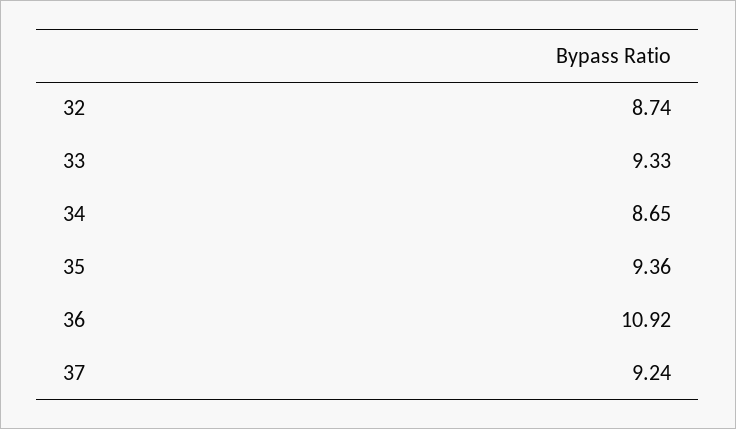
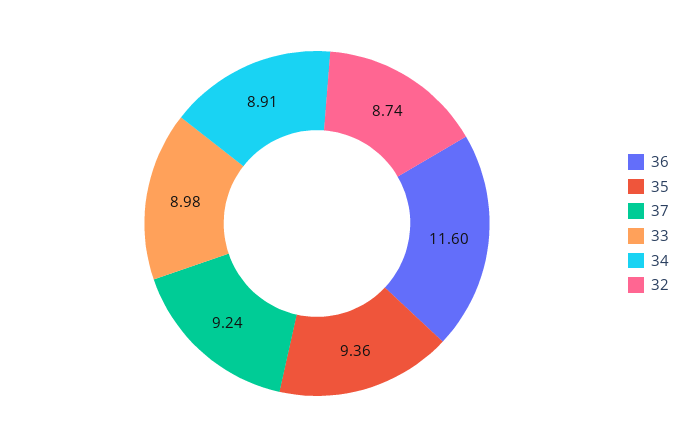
  {
    "32": 8.74,
-   "33": 9.33,
+   "33": 8.98,
-   "34": 8.65,
+   "34": 8.91,
    "35": 9.36,
-   "36": 10.92,
+   "36": 11.6,
    "37": 9.24
  }

